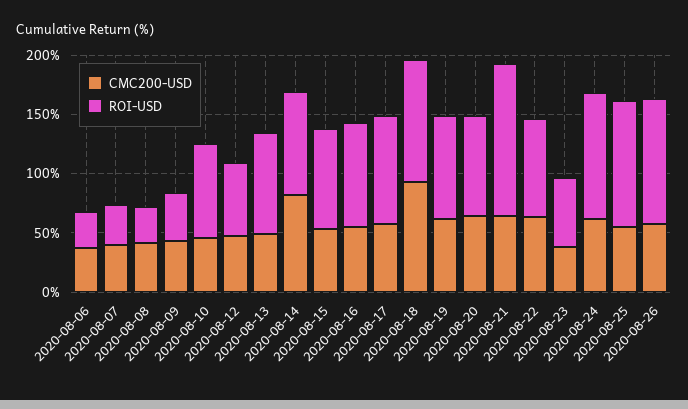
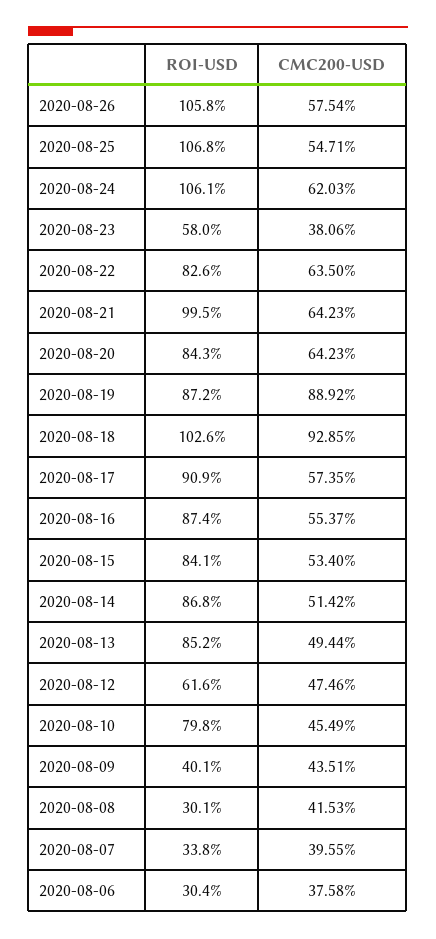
  {
    "CMC200-USD": {
      "2020-08-06": 37.58,
      "2020-08-07": 39.55,
      "2020-08-08": 41.53,
      "2020-08-09": 43.51,
      "2020-08-10": 45.49,
      "2020-08-12": 47.46,
      "2020-08-13": 49.44,
-     "2020-08-14": 80,
+     "2020-08-14": 51.42,
      "2020-08-15": 53.4,
      "2020-08-16": 55.37,
      "2020-08-17": 57.35,
      "2020-08-18": 92.85,
-     "2020-08-19": 60,
+     "2020-08-19": 88.92,
      "2020-08-20": 64.23,
      "2020-08-21": 64.23,
      "2020-08-22": 63.5,
      "2020-08-23": 38.06,
      "2020-08-24": 62.03,
      "2020-08-25": 54.71,
      "2020-08-26": 57.54
    },
    "ROI-USD": {
      "2020-08-06": 30.4,
      "2020-08-07": 33.8,
      "2020-08-08": 30.1,
      "2020-08-09": 40.1,
      "2020-08-10": 79.8,
      "2020-08-12": 61.6,
      "2020-08-13": 85.2,
      "2020-08-14": 86.8,
      "2020-08-15": 84.1,
      "2020-08-16": 87.4,
      "2020-08-17": 90.9,
      "2020-08-18": 102.6,
      "2020-08-19": 87.2,
      "2020-08-20": 84.3,
-     "2020-08-21": 130,
+     "2020-08-21": 99.5,
      "2020-08-22": 82.6,
      "2020-08-23": 58,
      "2020-08-24": 106.1,
      "2020-08-25": 106.8,
      "2020-08-26": 105.8
    }
  }

